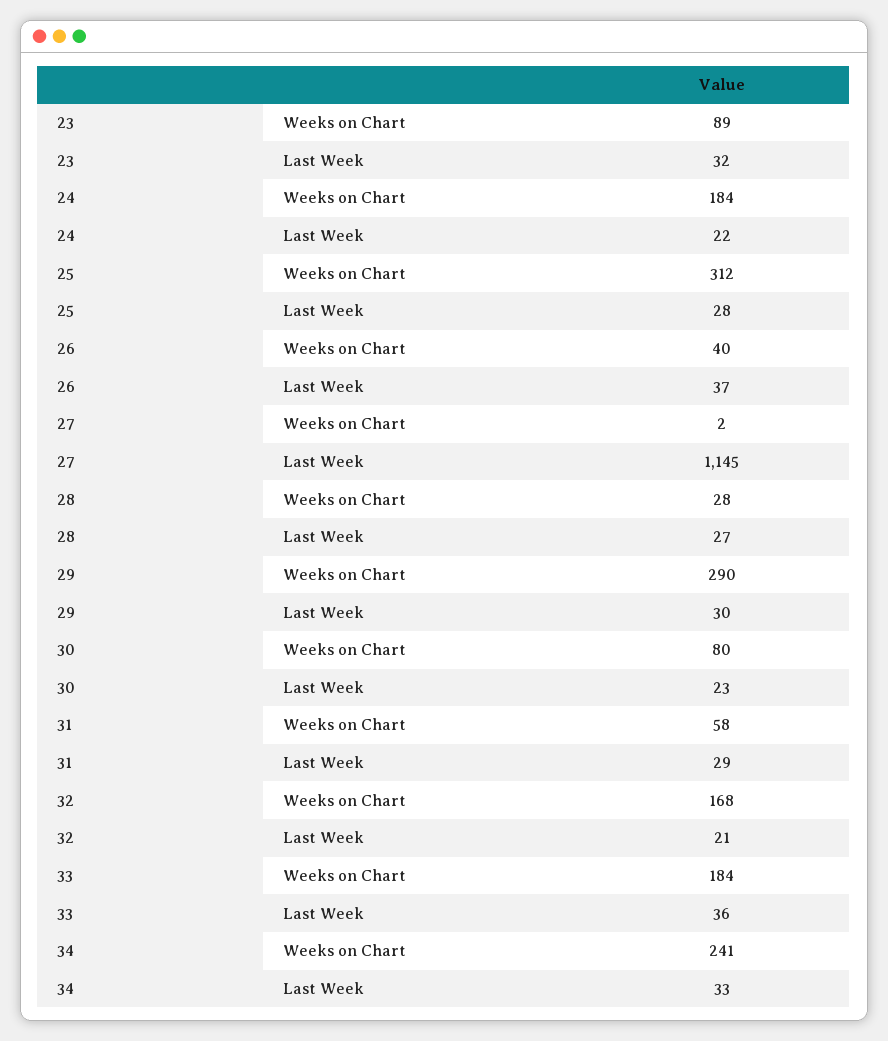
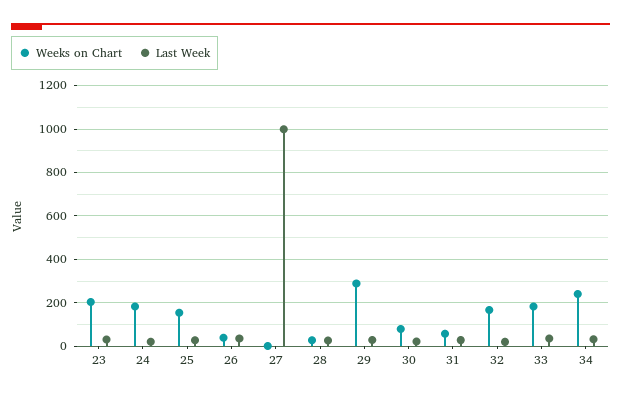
  {
    "Weeks on Chart": {
-     "23": 89,
+     "23": 200,
      "24": 184,
-     "25": 312,
+     "25": 150,
      "26": 40,
      "27": 2,
      "28": 28,
      "29": 290,
      "30": 80,
      "31": 58,
      "32": 168,
      "33": 184,
      "34": 241
    },
    "Last Week": {
      "23": 32,
      "24": 22,
      "25": 28,
      "26": 37,
-     "27": 1145,
+     "27": 1000,
      "28": 27,
      "29": 30,
      "30": 23,
      "31": 29,
      "32": 21,
      "33": 36,
      "34": 33
    }
  }

